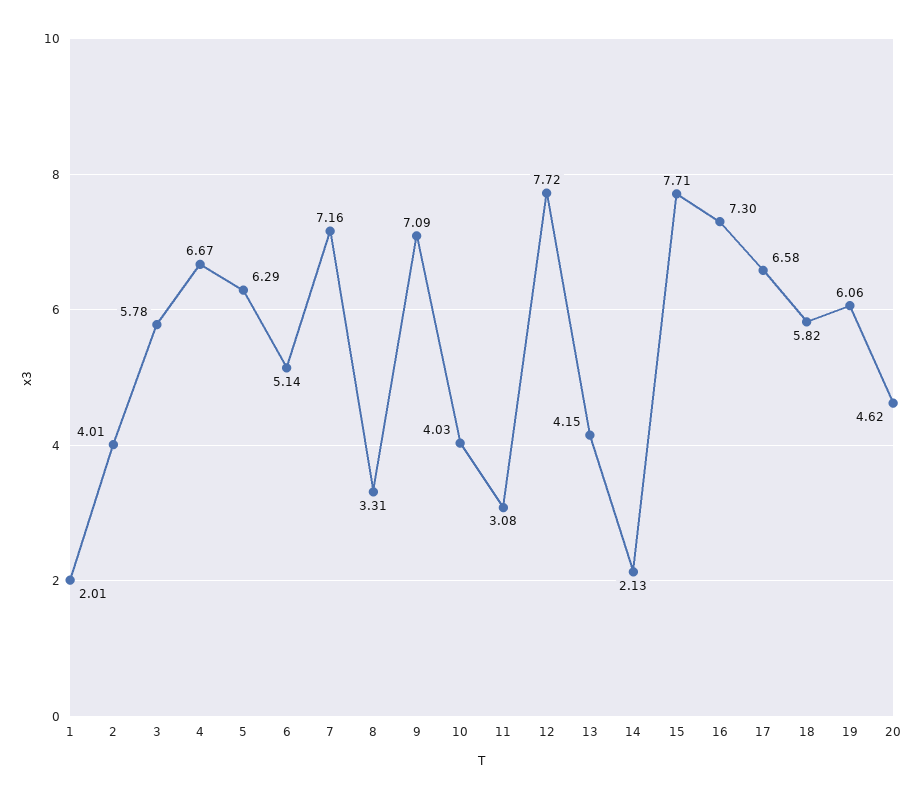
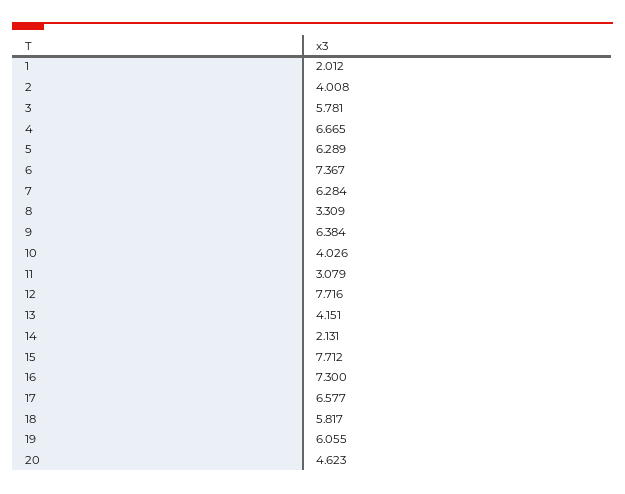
  {
    "1": 2.012,
    "2": 4.008,
    "3": 5.781,
    "4": 6.665,
    "5": 6.289,
-   "6": 5.14,
+   "6": 7.367,
-   "7": 7.16,
+   "7": 6.284,
    "8": 3.309,
-   "9": 7.09,
+   "9": 6.384,
    "10": 4.026,
    "11": 3.079,
    "12": 7.716,
    "13": 4.151,
    "14": 2.131,
    "15": 7.712,
    "16": 7.3,
    "17": 6.577,
    "18": 5.817,
    "19": 6.055,
    "20": 4.623
  }

